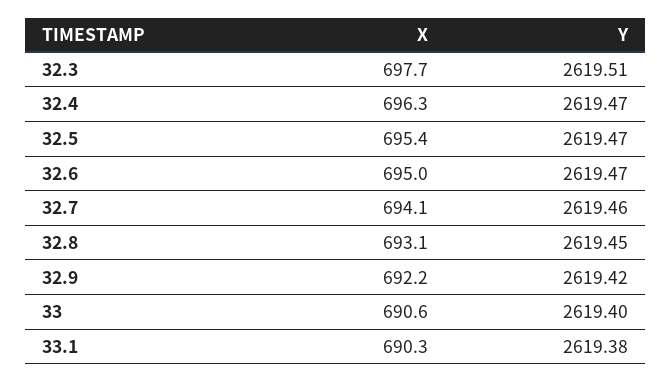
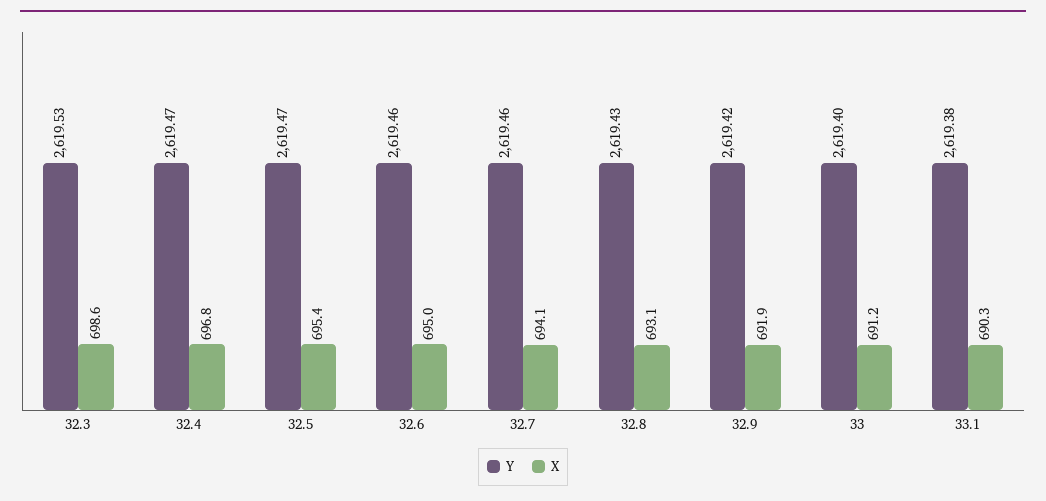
  {
    "X": {
-     "32.3": 697.7,
+     "32.3": 698.6,
-     "32.4": 696.3,
+     "32.4": 696.8,
      "32.5": 695.4,
      "32.6": 695,
      "32.7": 694.1,
      "32.8": 693.1,
-     "32.9": 692.2,
+     "32.9": 691.9,
-     "33": 690.6,
+     "33": 691.2,
      "33.1": 690.3
    },
    "Y": {
-     "32.3": 2619.51,
+     "32.3": 2619.53,
      "32.4": 2619.47,
      "32.5": 2619.47,
-     "32.6": 2619.47,
+     "32.6": 2619.46,
      "32.7": 2619.46,
-     "32.8": 2619.45,
+     "32.8": 2619.43,
      "32.9": 2619.42,
      "33": 2619.4,
      "33.1": 2619.38
    }
  }

